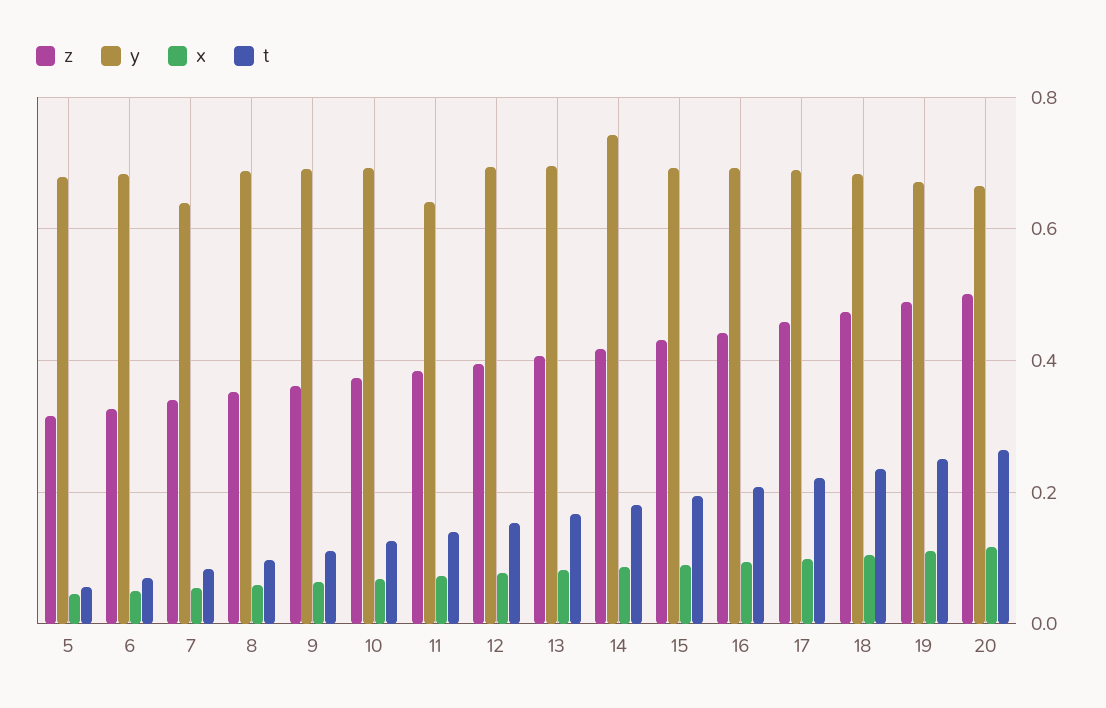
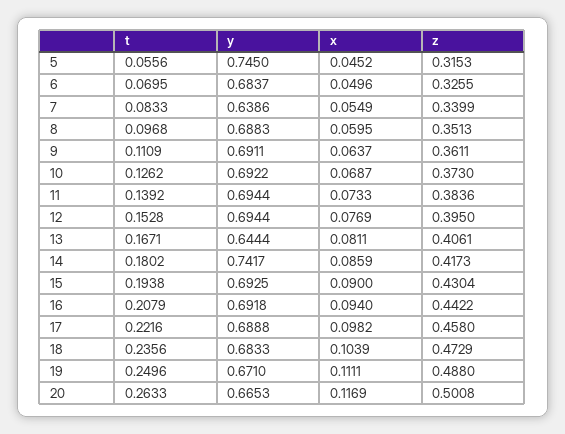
  {
    "z": {
      "5": 0.3153,
      "6": 0.3255,
      "7": 0.3399,
      "8": 0.3513,
      "9": 0.3611,
      "10": 0.373,
      "11": 0.3836,
      "12": 0.395,
      "13": 0.4061,
      "14": 0.4173,
      "15": 0.4304,
      "16": 0.4422,
      "17": 0.458,
      "18": 0.4729,
      "19": 0.488,
      "20": 0.5008
    },
    "y": {
-     "5": 0.68,
+     "5": 0.745,
      "6": 0.6837,
      "7": 0.6386,
      "8": 0.6883,
      "9": 0.6911,
      "10": 0.6922,
-     "11": 0.64,
+     "11": 0.6944,
      "12": 0.6944,
-     "13": 0.7,
+     "13": 0.6444,
      "14": 0.7417,
      "15": 0.6925,
      "16": 0.6918,
      "17": 0.6888,
      "18": 0.6833,
      "19": 0.671,
      "20": 0.6653
    },
    "x": {
      "5": 0.0452,
      "6": 0.0496,
      "7": 0.0549,
      "8": 0.0595,
      "9": 0.0637,
      "10": 0.0687,
      "11": 0.0733,
      "12": 0.0769,
      "13": 0.0811,
      "14": 0.0859,
      "15": 0.09,
      "16": 0.094,
      "17": 0.0982,
      "18": 0.1039,
      "19": 0.1111,
      "20": 0.1169
    },
    "t": {
      "5": 0.0556,
      "6": 0.0695,
      "7": 0.0833,
      "8": 0.0968,
      "9": 0.1109,
      "10": 0.1262,
      "11": 0.1392,
      "12": 0.1528,
      "13": 0.1671,
      "14": 0.1802,
      "15": 0.1938,
      "16": 0.2079,
      "17": 0.2216,
      "18": 0.2356,
      "19": 0.2496,
      "20": 0.2633
    }
  }

